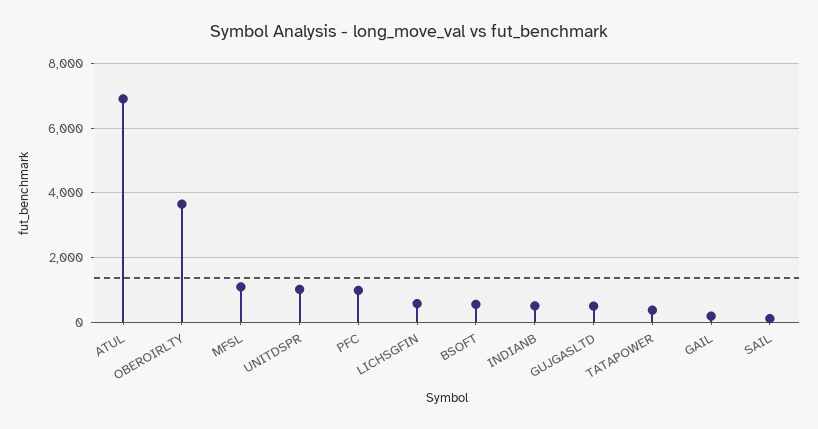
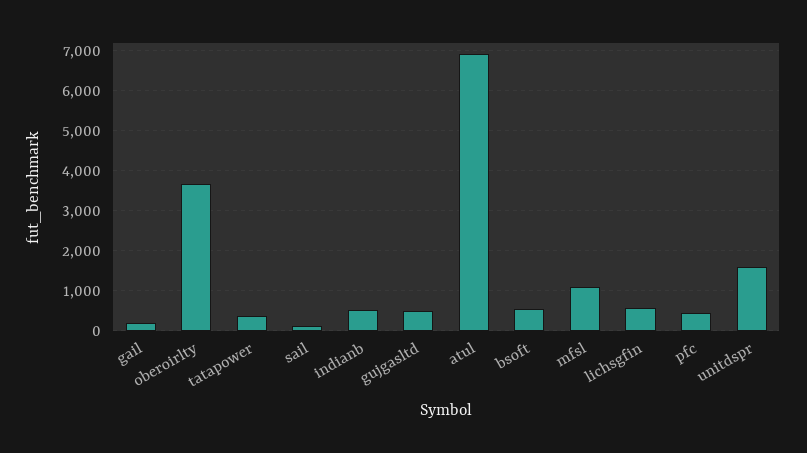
  {
    "ATUL": 7000,
    "OBEROIRLTY": 3600,
    "MFSL": 1000,
-   "UNITDSPR": 1000,
+   "UNITDSPR": 1600,
-   "PFC": 1000,
+   "PFC": 400,
    "LICHSGFIN": 600,
    "BSOFT": 600,
    "INDIANB": 600,
    "GUJGASLTD": 400,
    "TATAPOWER": 400,
    "GAIL": 200,
    "SAIL": 200
  }

